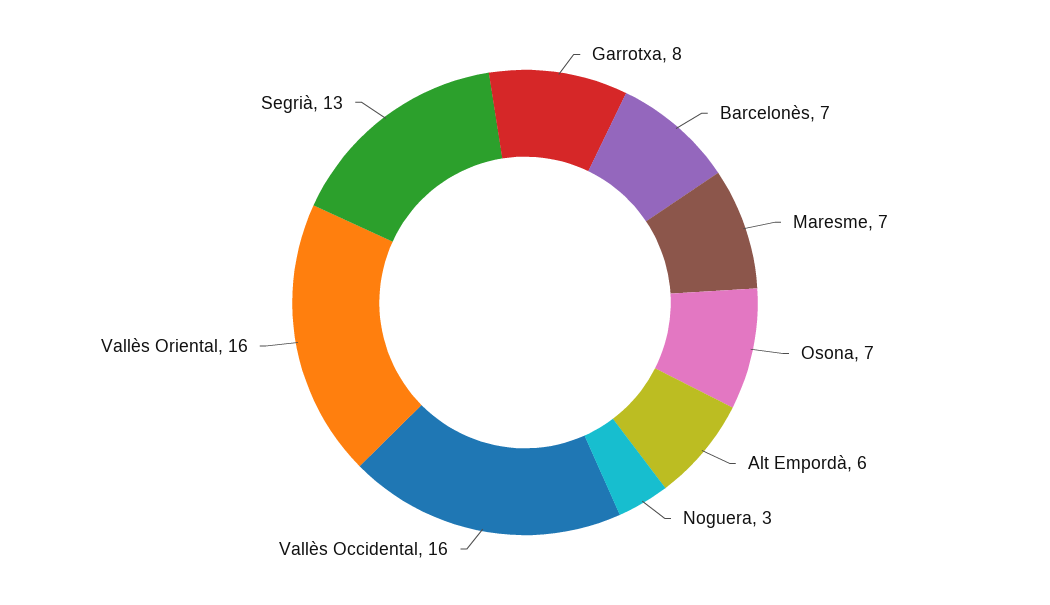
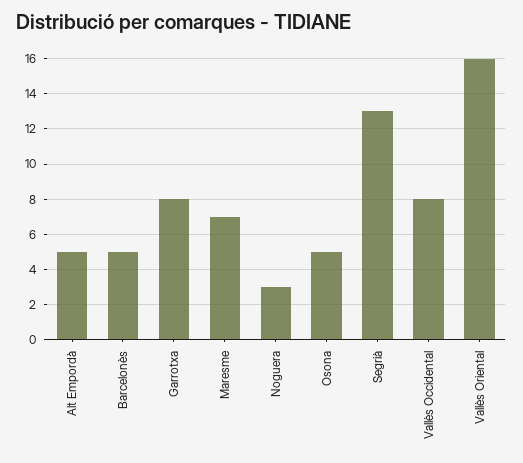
  {
    "Garrotxa": 8,
-   "Barcelonès": 7,
+   "Barcelonès": 5,
    "Maresme": 7,
-   "Osona": 7,
+   "Osona": 5,
-   "Alt Empordà": 6,
+   "Alt Empordà": 5,
    "Noguera": 3,
-   "Vallès Occidental": 16,
+   "Vallès Occidental": 8,
    "Vallès Oriental": 16,
    "Segrià": 13
  }

